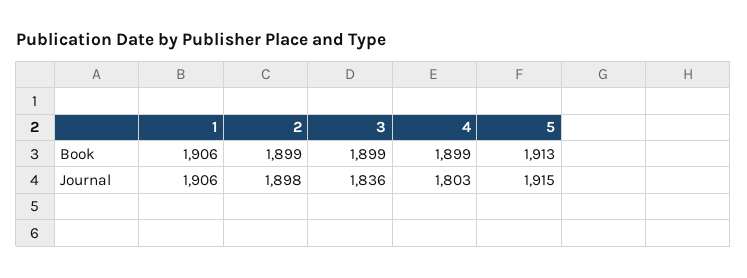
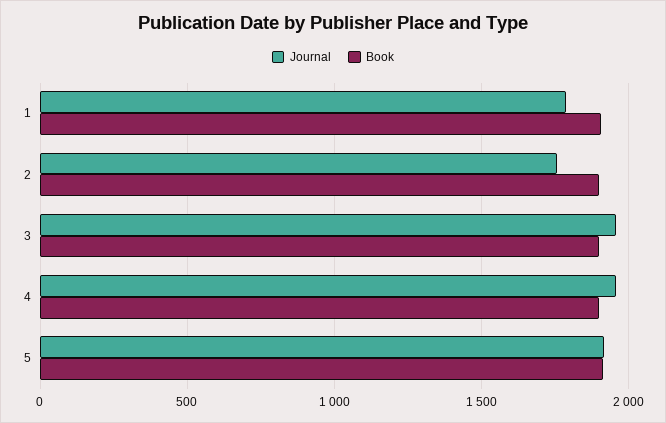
  {
    "Book": {
      "1": 1906,
      "2": 1899,
      "3": 1899,
      "4": 1899,
      "5": 1913
    },
    "Journal": {
-     "1": 1906,
+     "1": 1800,
-     "2": 1898,
+     "2": 1750,
-     "3": 1836,
+     "3": 1950,
-     "4": 1803,
+     "4": 1950,
      "5": 1915
    }
  }

